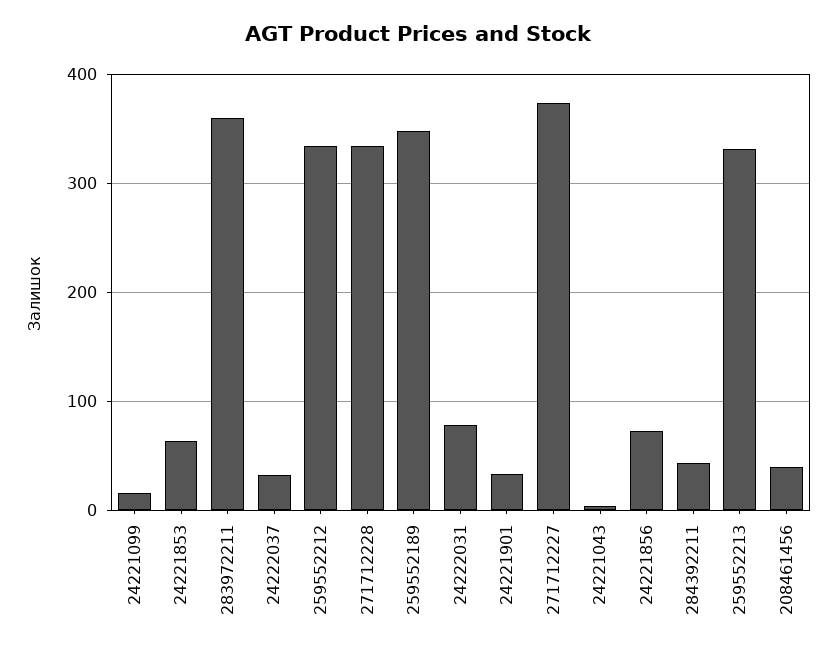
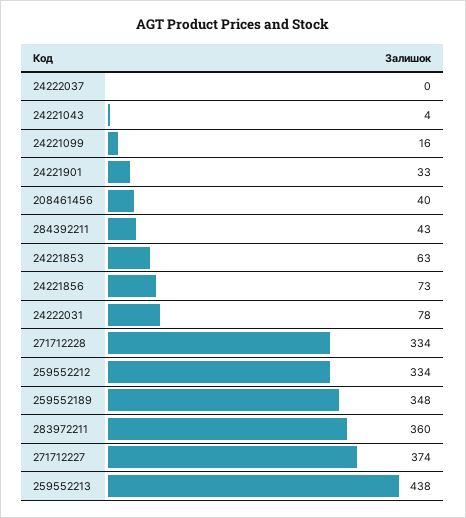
  {
    "24221099": 16,
    "24221853": 63,
    "283972211": 360,
-   "24222037": 30,
+   "24222037": 0,
    "259552212": 334,
    "271712228": 334,
    "259552189": 348,
    "24222031": 78,
    "24221901": 33,
    "271712227": 374,
    "24221043": 4,
    "24221856": 73,
    "284392211": 43,
-   "259552213": 330,
+   "259552213": 438,
    "208461456": 40
  }

